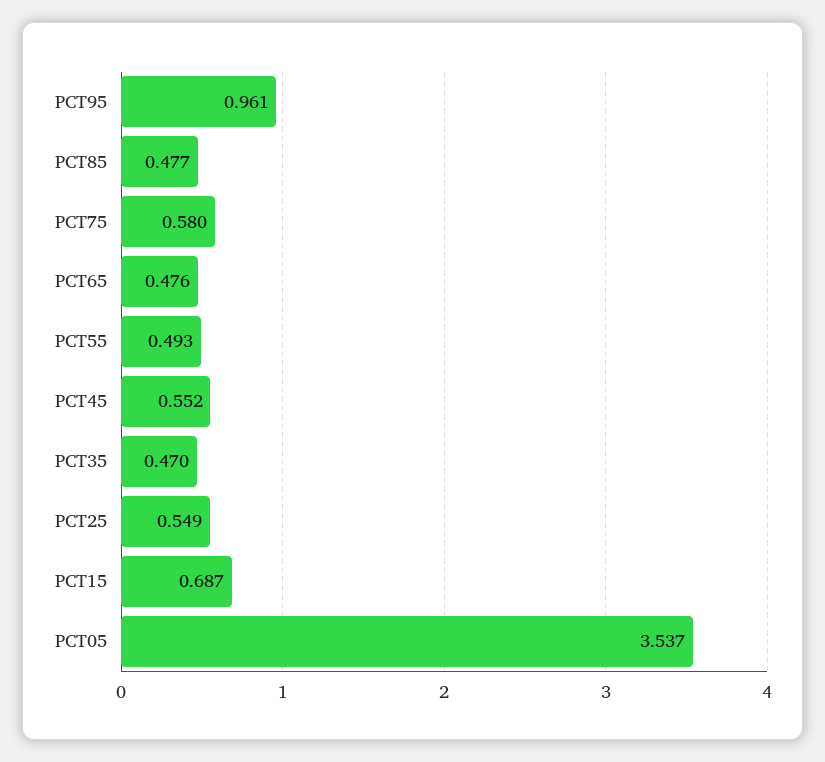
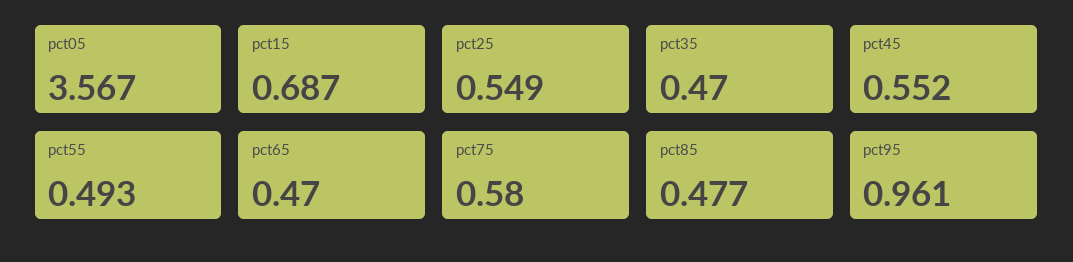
  {
    "PCT95": 0.961,
    "PCT85": 0.477,
    "PCT75": 0.58,
-   "PCT65": 0.476,
+   "PCT65": 0.47,
    "PCT55": 0.493,
    "PCT45": 0.552,
    "PCT35": 0.47,
    "PCT25": 0.549,
    "PCT15": 0.687,
-   "PCT05": 3.537
+   "PCT05": 3.567
  }

